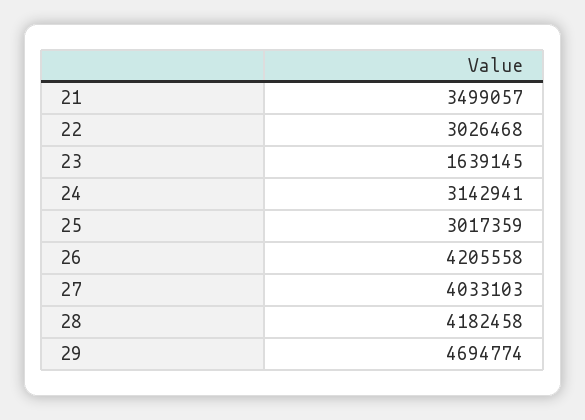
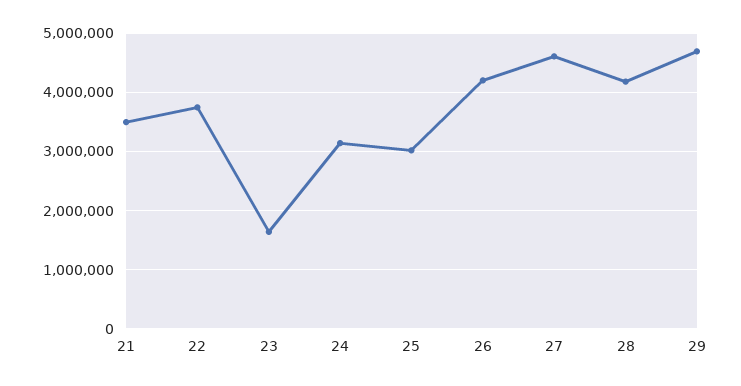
  {
    "21": 3499057,
-   "22": 3026468,
+   "22": 3800000,
    "23": 1639145,
    "24": 3142941,
    "25": 3017359,
    "26": 4205558,
-   "27": 4033103,
+   "27": 4600000,
    "28": 4182458,
    "29": 4694774
  }

